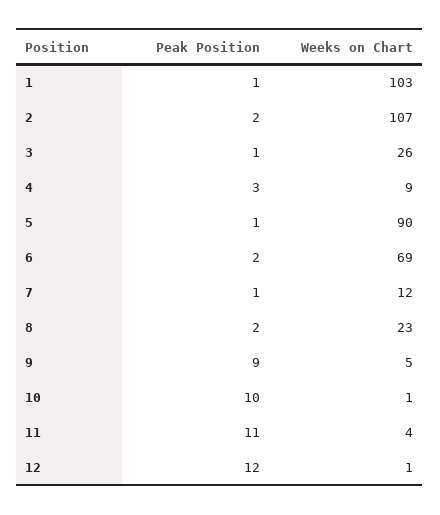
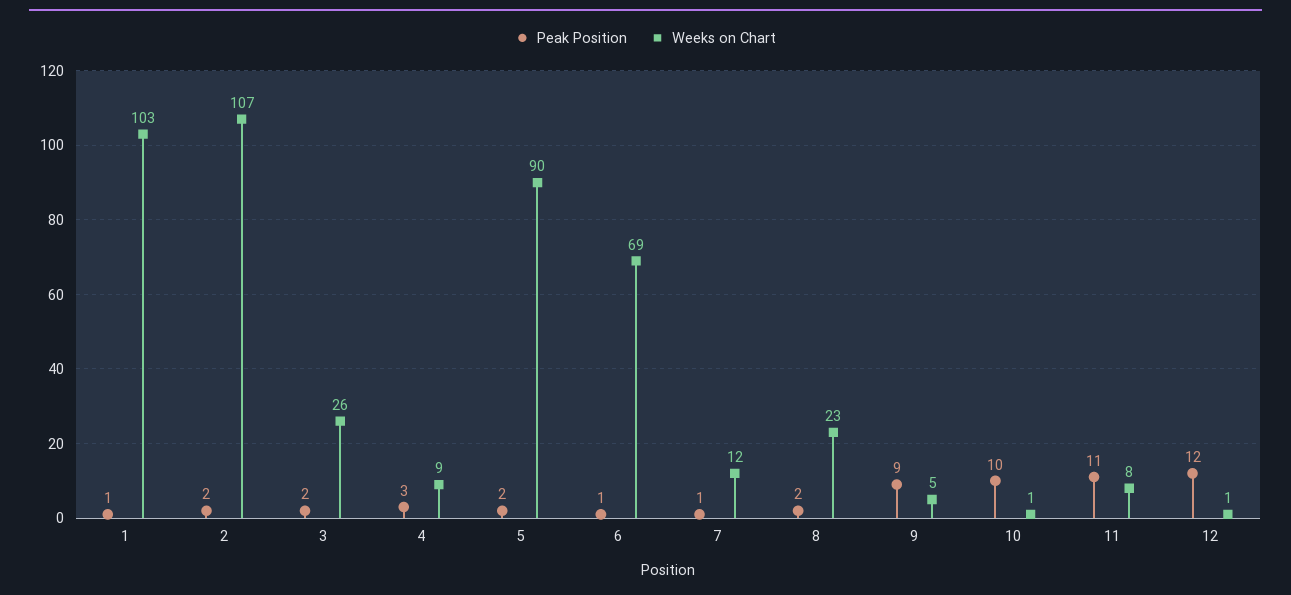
  {
    "Peak Position": {
      "1": 1,
      "2": 2,
-     "3": 1,
+     "3": 2,
      "4": 3,
-     "5": 1,
+     "5": 2,
-     "6": 2,
+     "6": 1,
      "7": 1,
      "8": 2,
      "9": 9,
      "10": 10,
      "11": 11,
      "12": 12
    },
    "Weeks on Chart": {
      "1": 103,
      "2": 107,
      "3": 26,
      "4": 9,
      "5": 90,
      "6": 69,
      "7": 12,
      "8": 23,
      "9": 5,
      "10": 1,
-     "11": 4,
+     "11": 8,
      "12": 1
    }
  }

